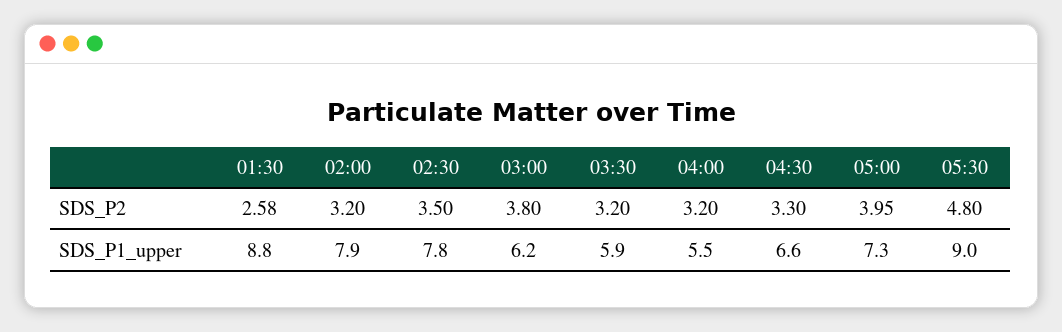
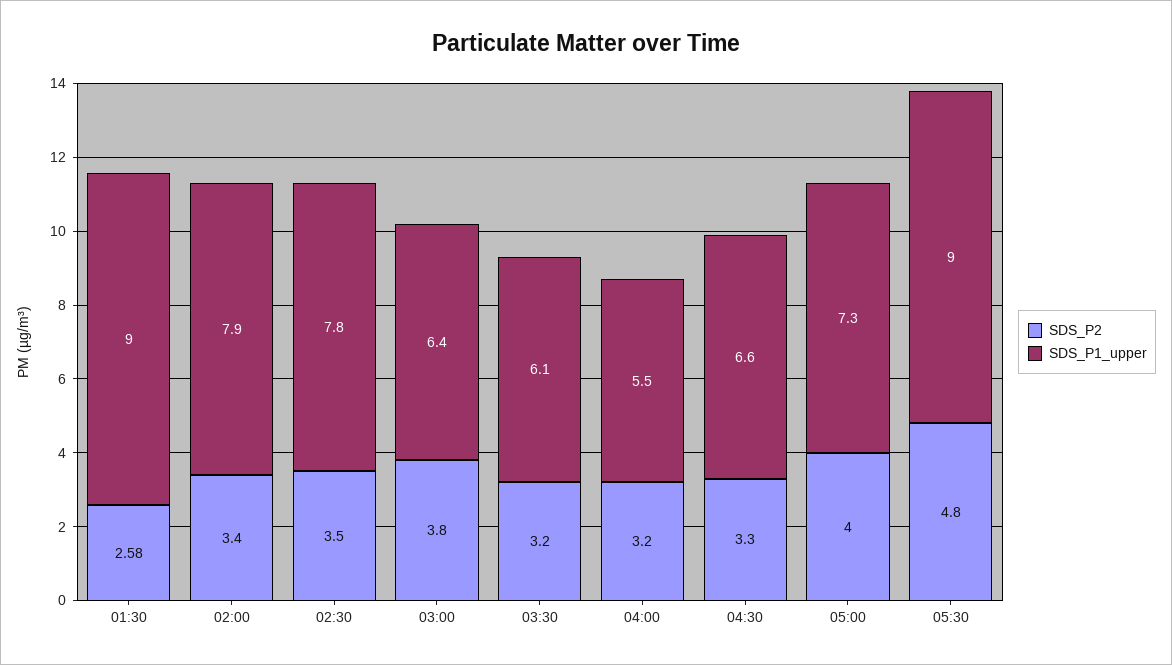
  {
    "SDS_P2": {
      "01:30": 2.58,
-     "02:00": 3.2,
+     "02:00": 3.4,
      "02:30": 3.5,
      "03:00": 3.8,
      "03:30": 3.2,
      "04:00": 3.2,
      "04:30": 3.3,
-     "05:00": 3.95,
+     "05:00": 4,
      "05:30": 4.8
    },
    "SDS_P1_upper": {
-     "01:30": 8.8,
+     "01:30": 9,
      "02:00": 7.9,
      "02:30": 7.8,
-     "03:00": 6.2,
+     "03:00": 6.4,
-     "03:30": 5.9,
+     "03:30": 6.1,
      "04:00": 5.5,
      "04:30": 6.6,
      "05:00": 7.3,
      "05:30": 9
    }
  }

